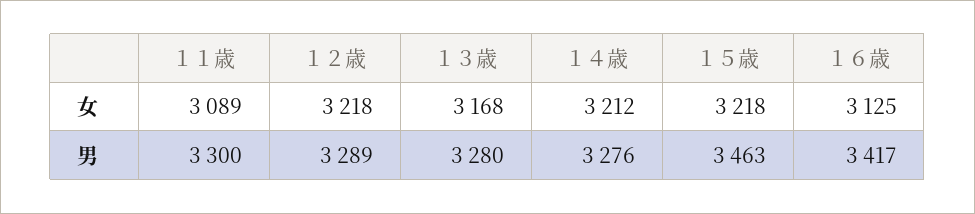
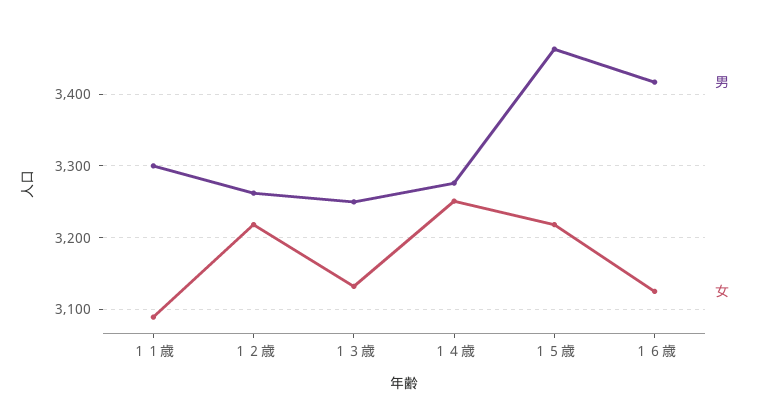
  {
    "女": {
      "１１歳": 3089,
      "１２歳": 3218,
-     "１３歳": 3168,
+     "１３歳": 3130,
-     "１４歳": 3212,
+     "１４歳": 3250,
      "１５歳": 3218,
      "１６歳": 3125
    },
    "男": {
      "１１歳": 3300,
-     "１２歳": 3289,
+     "１２歳": 3260,
-     "１３歳": 3280,
+     "１３歳": 3250,
      "１４歳": 3276,
      "１５歳": 3463,
      "１６歳": 3417
    }
  }

